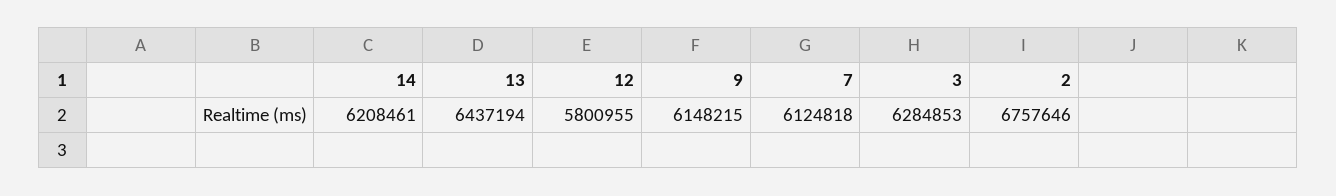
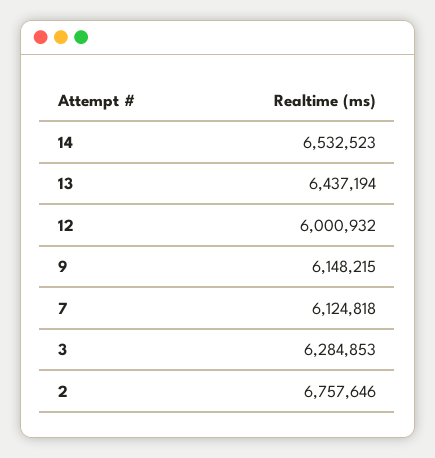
  {
-   "14": 6208461,
+   "14": 6532523,
    "13": 6437194,
-   "12": 5800955,
+   "12": 6000932,
    "9": 6148215,
    "7": 6124818,
    "3": 6284853,
    "2": 6757646
  }

